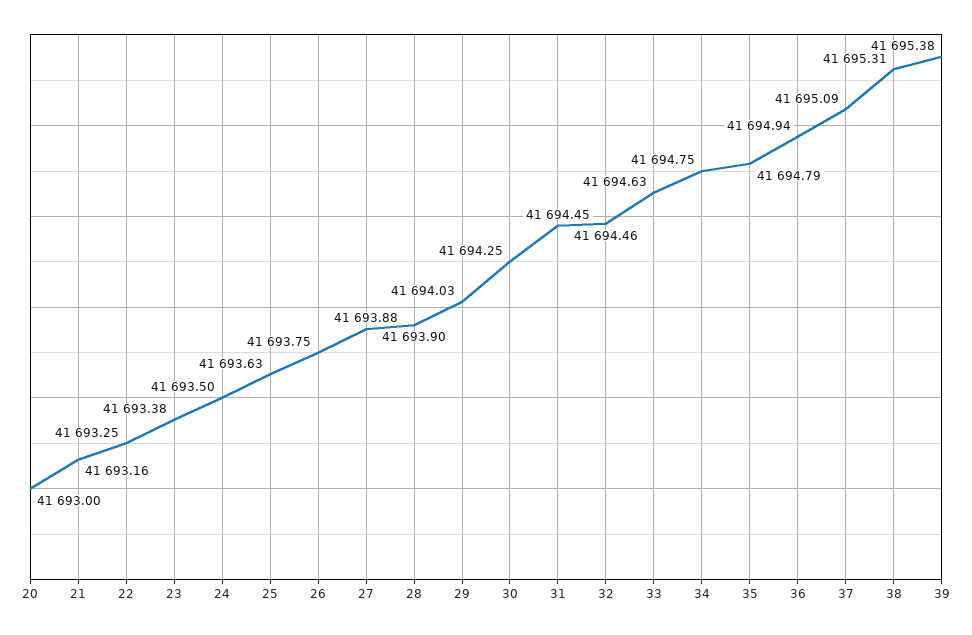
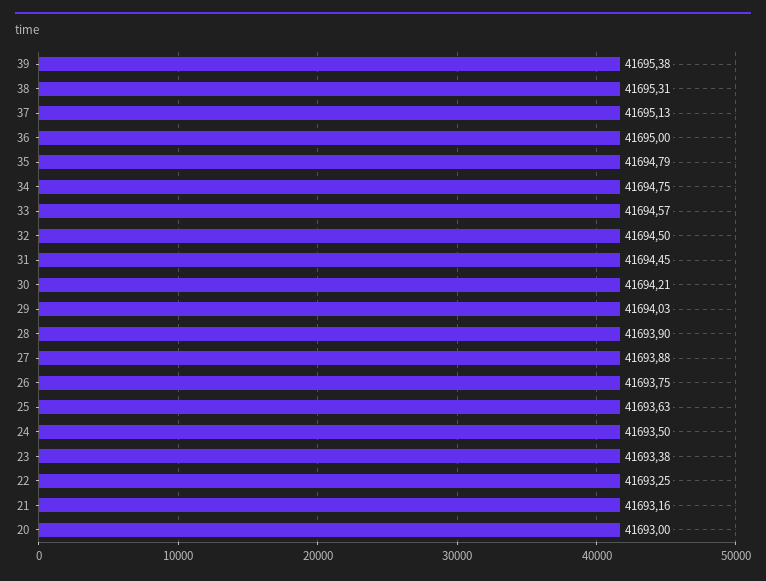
  {
    "20": 41693,
    "21": 41693.16,
    "22": 41693.25,
    "23": 41693.38,
    "24": 41693.5,
    "25": 41693.63,
    "26": 41693.75,
    "27": 41693.88,
    "28": 41693.9,
    "29": 41694.03,
-   "30": 41694.25,
+   "30": 41694.21,
    "31": 41694.45,
-   "32": 41694.46,
+   "32": 41694.5,
-   "33": 41694.63,
+   "33": 41694.57,
    "34": 41694.75,
    "35": 41694.79,
-   "36": 41694.94,
+   "36": 41695,
-   "37": 41695.09,
+   "37": 41695.13,
    "38": 41695.31,
    "39": 41695.38
  }

